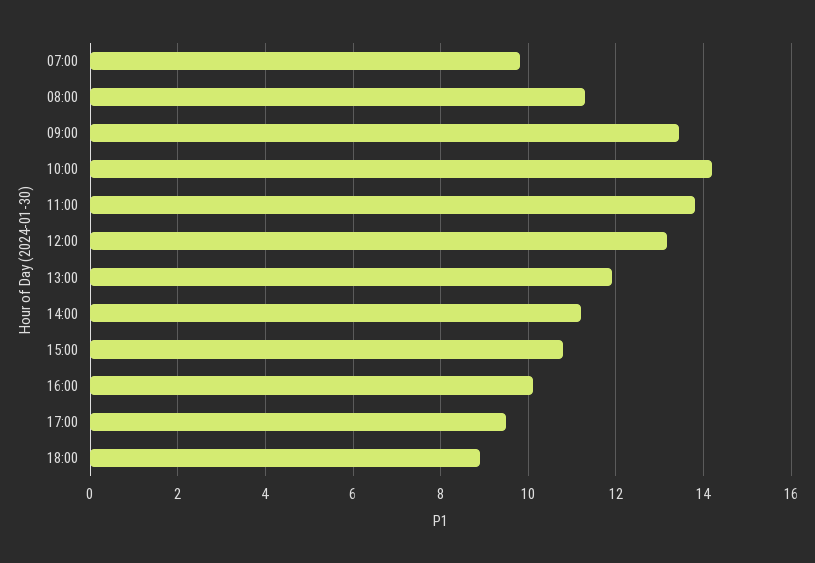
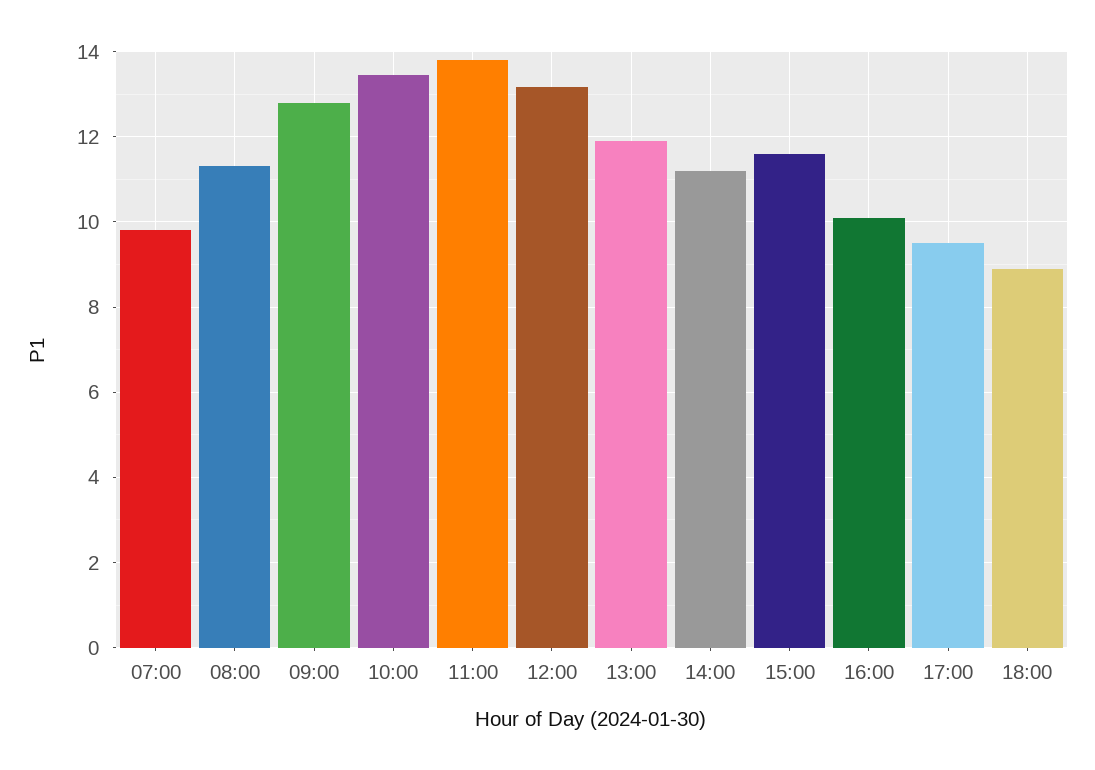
  {
    "07:00": 9.8,
    "08:00": 11.4,
-   "09:00": 13.4,
+   "09:00": 12.8,
-   "10:00": 14.2,
+   "10:00": 13.4,
    "11:00": 13.8,
    "12:00": 13.2,
    "13:00": 12,
    "14:00": 11.2,
-   "15:00": 10.8,
+   "15:00": 11.6,
    "16:00": 10.2,
    "17:00": 9.6,
    "18:00": 9
  }

